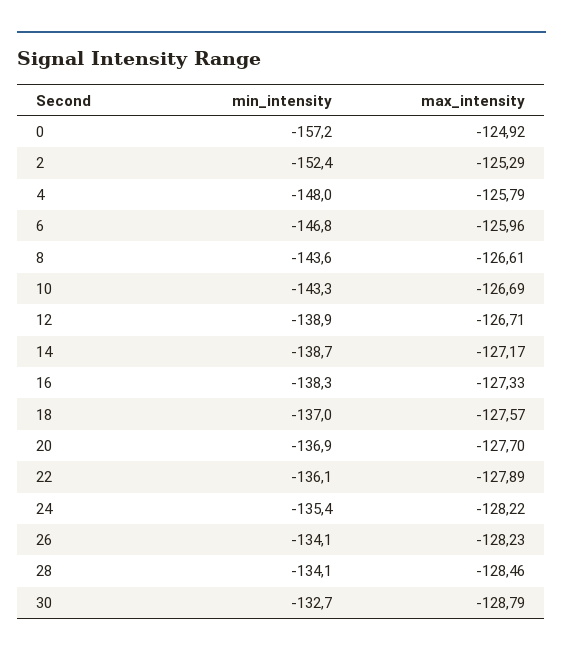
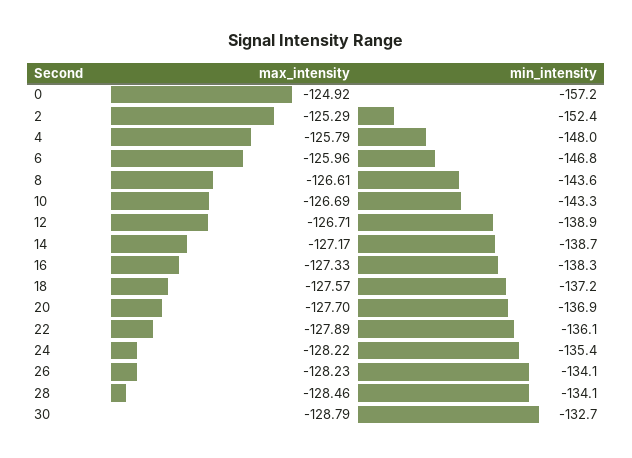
  {
    "min_intensity": {
      "0": -157.2,
      "2": -152.4,
      "4": -148,
      "6": -146.8,
      "8": -143.6,
      "10": -143.3,
      "12": -138.9,
      "14": -138.7,
      "16": -138.3,
-     "18": -137,
+     "18": -137.2,
      "20": -136.9,
      "22": -136.1,
      "24": -135.4,
      "26": -134.1,
      "28": -134.1,
      "30": -132.7
    },
    "max_intensity": {
      "0": -124.92,
      "2": -125.29,
      "4": -125.79,
      "6": -125.96,
      "8": -126.61,
      "10": -126.69,
      "12": -126.71,
      "14": -127.17,
      "16": -127.33,
      "18": -127.57,
      "20": -127.7,
      "22": -127.89,
      "24": -128.22,
      "26": -128.23,
      "28": -128.46,
      "30": -128.79
    }
  }

